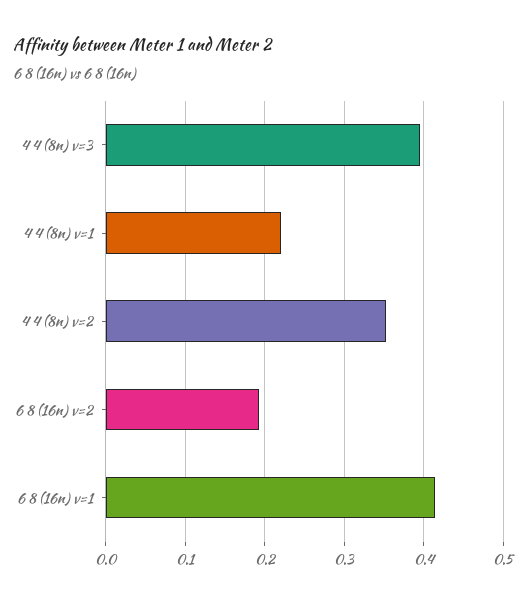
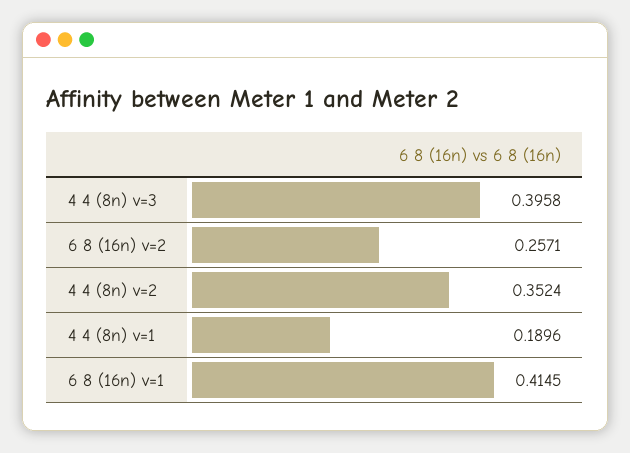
  {
    "4 4 (8n) v=3": 0.3958,
-   "4 4 (8n) v=1": 0.22,
+   "4 4 (8n) v=1": 0.1896,
    "4 4 (8n) v=2": 0.3524,
-   "6 8 (16n) v=2": 0.19,
+   "6 8 (16n) v=2": 0.2571,
    "6 8 (16n) v=1": 0.4145
  }

